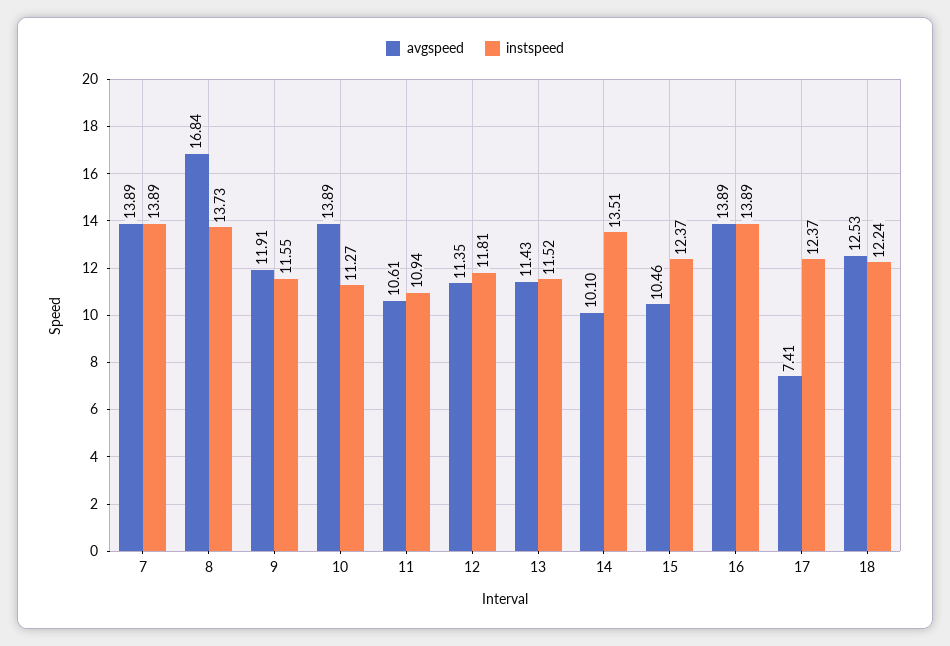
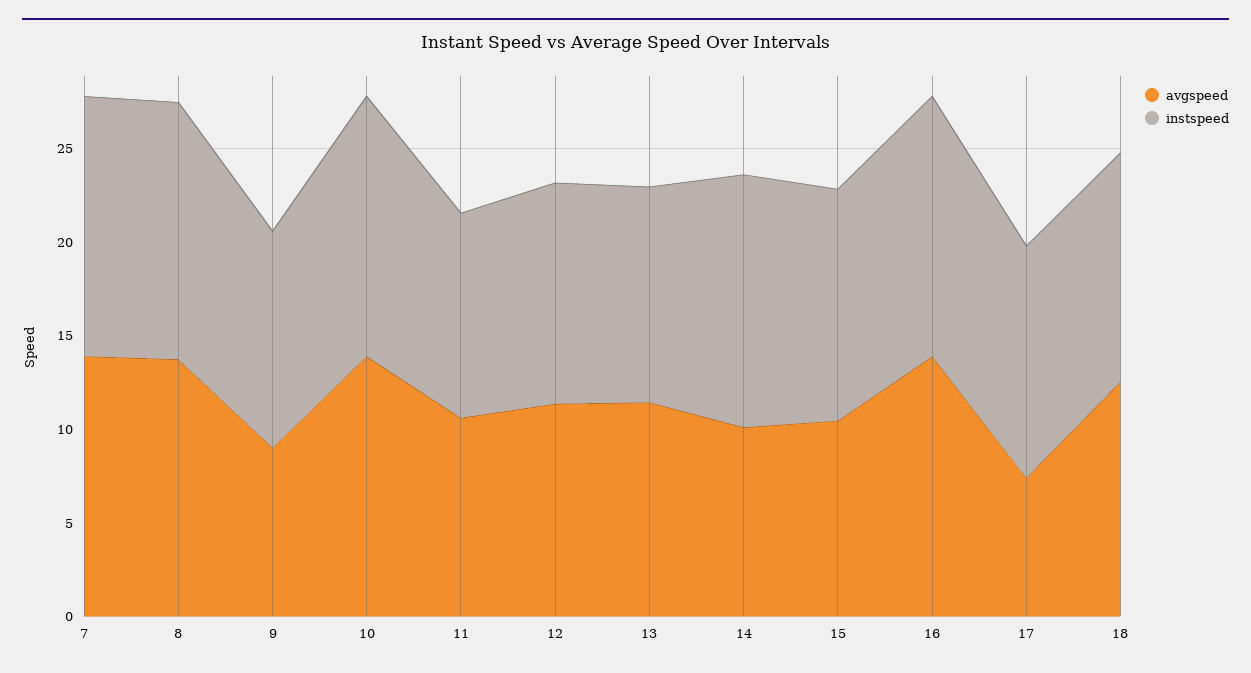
  {
    "avgspeed": {
      "7": 13.89,
-     "8": 16.84,
+     "8": 14,
-     "9": 11.91,
+     "9": 9,
      "10": 13.89,
      "11": 10.61,
      "12": 11.35,
      "13": 11.43,
      "14": 10.1,
      "15": 10.46,
      "16": 13.89,
      "17": 7.41,
      "18": 12.53
    },
    "instspeed": {
      "7": 13.89,
      "8": 13.73,
      "9": 11.55,
-     "10": 11.27,
+     "10": 14,
      "11": 10.94,
      "12": 11.81,
      "13": 11.52,
      "14": 13.51,
      "15": 12.37,
      "16": 13.89,
      "17": 12.37,
      "18": 12.24
    }
  }

